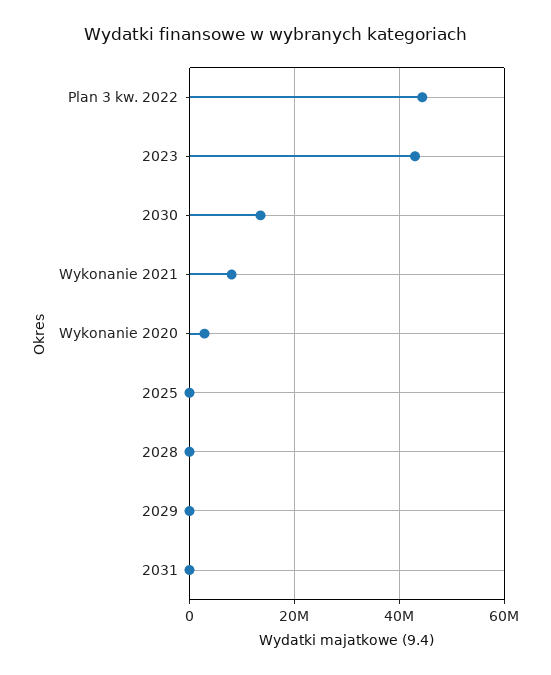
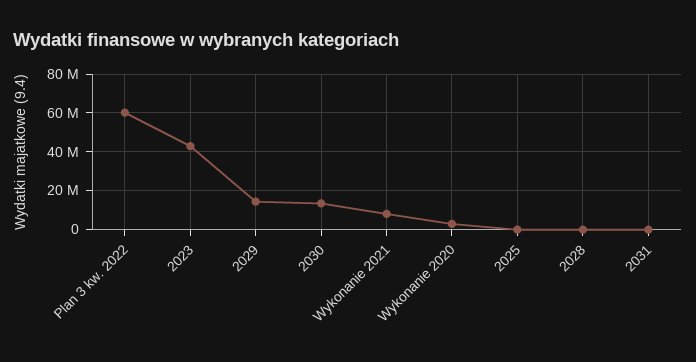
  {
-   "Plan 3 kw. 2022": 44000000,
+   "Plan 3 kw. 2022": 60000000,
    "2023": 42000000,
    "2030": 14000000,
    "Wykonanie 2021": 8000000,
    "Wykonanie 2020": 2000000,
    "2025": 0,
    "2028": 0,
-   "2029": 0,
+   "2029": 15000000,
    "2031": 0
  }

